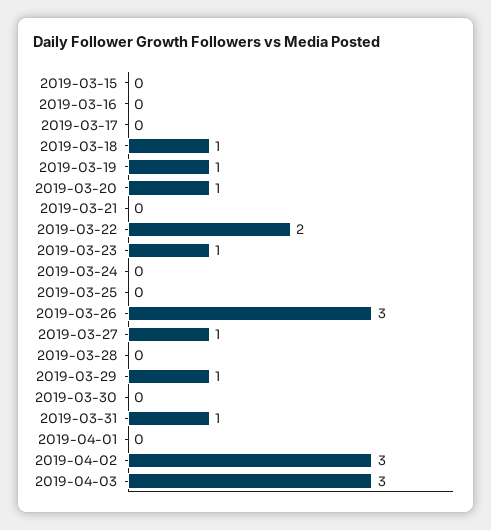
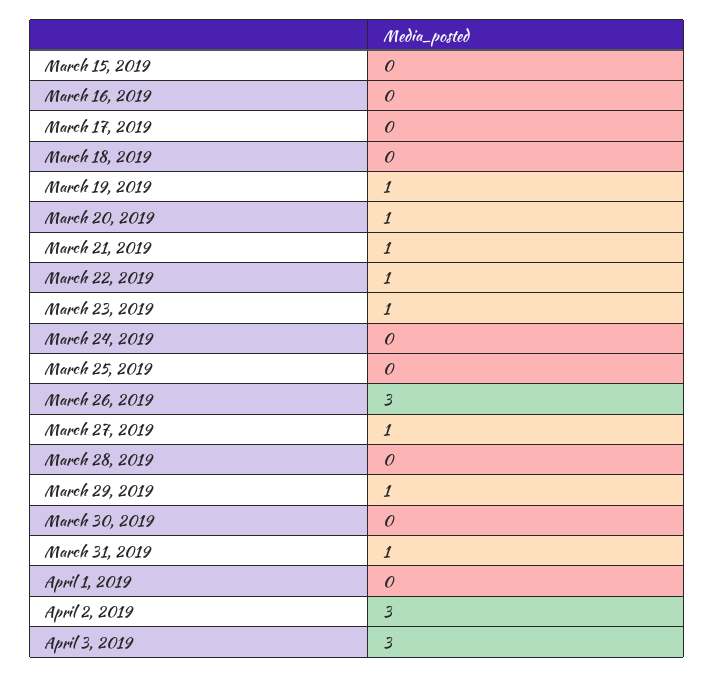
  {
    "2019-03-15": 0,
    "2019-03-16": 0,
    "2019-03-17": 0,
-   "2019-03-18": 1,
+   "2019-03-18": 0,
    "2019-03-19": 1,
    "2019-03-20": 1,
-   "2019-03-21": 0,
+   "2019-03-21": 1,
-   "2019-03-22": 2,
+   "2019-03-22": 1,
    "2019-03-23": 1,
    "2019-03-24": 0,
    "2019-03-25": 0,
    "2019-03-26": 3,
    "2019-03-27": 1,
    "2019-03-28": 0,
    "2019-03-29": 1,
    "2019-03-30": 0,
    "2019-03-31": 1,
    "2019-04-01": 0,
    "2019-04-02": 3,
    "2019-04-03": 3
  }

